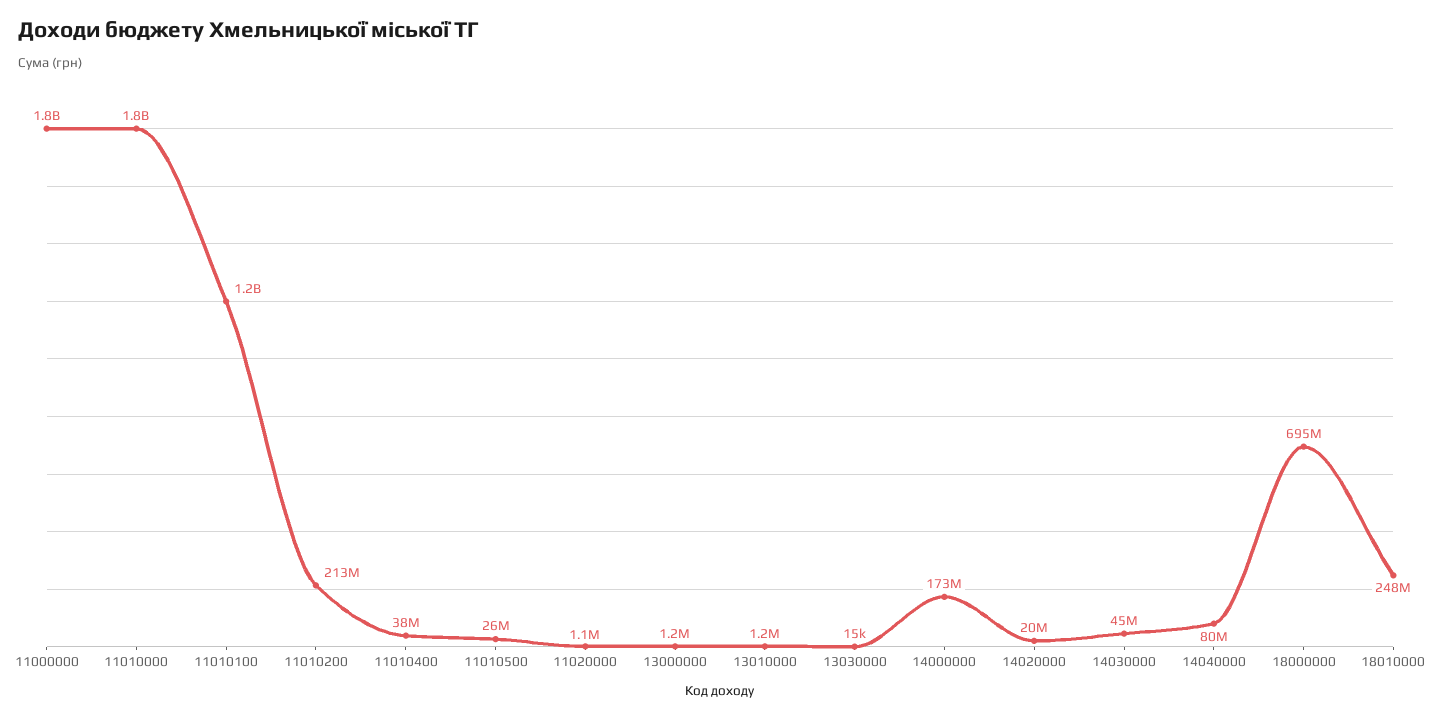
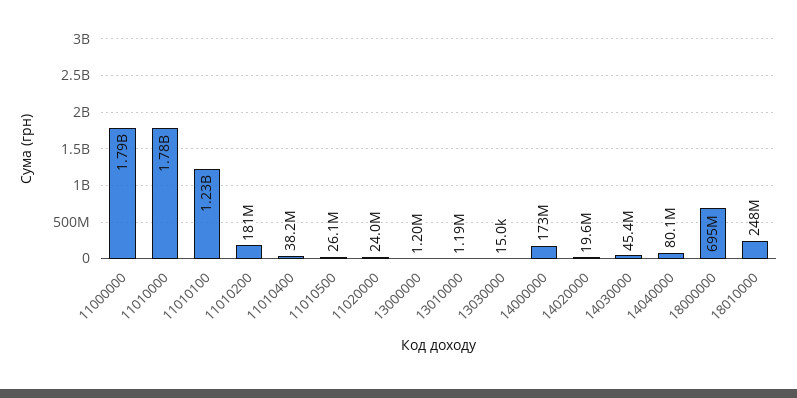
  {
    "11000000": 1790000000,
    "11010000": 1780000000,
    "11010100": 1230000000,
-   "11010200": 213000000,
+   "11010200": 181000000,
    "11010400": 38200000,
    "11010500": 26100000,
-   "11020000": 1100000,
+   "11020000": 24000000,
    "13000000": 1200000,
    "13010000": 1190000,
    "13030000": 15000,
    "14000000": 173000000,
    "14020000": 19600000,
    "14030000": 45400000,
    "14040000": 80100000,
    "18000000": 695000000,
    "18010000": 248000000
  }

